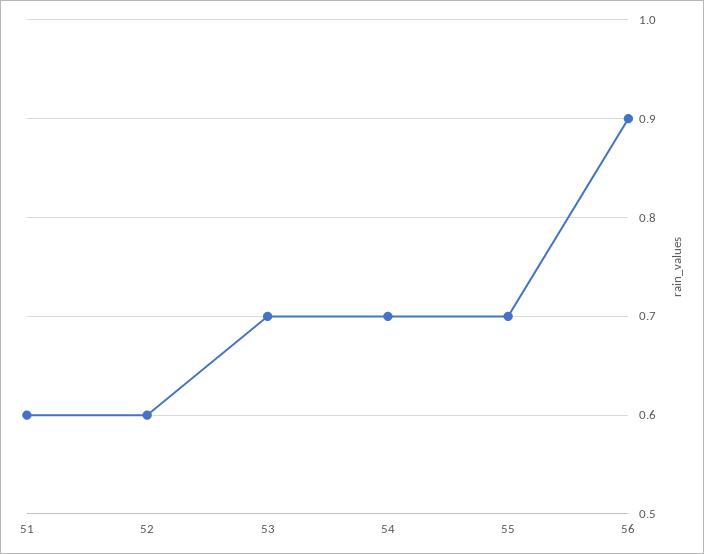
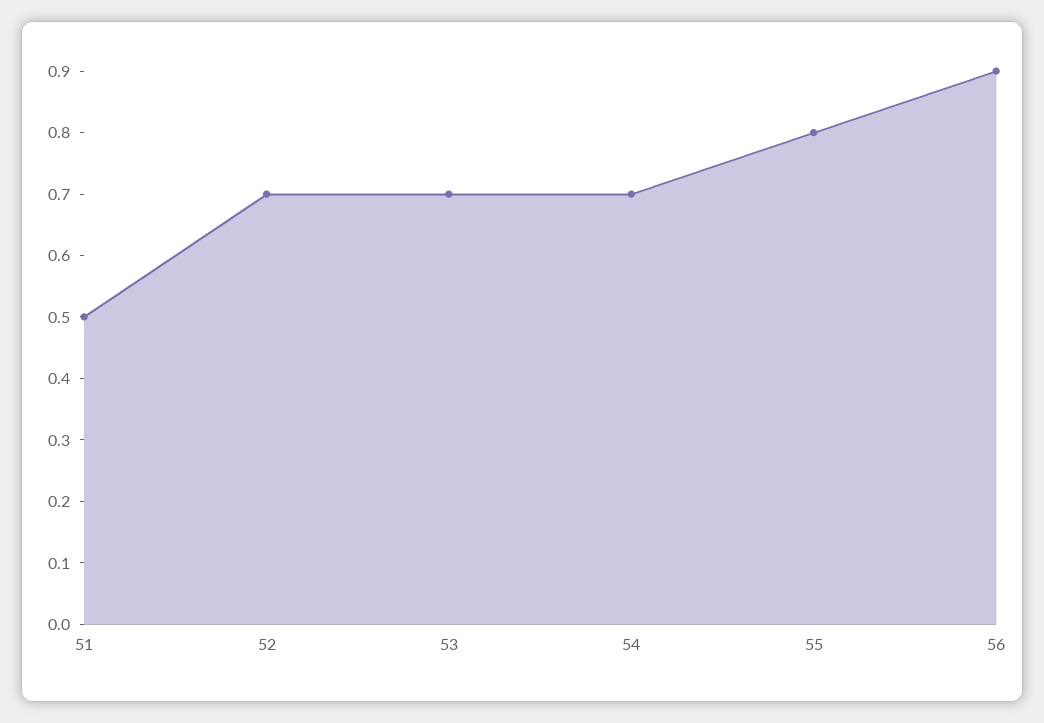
  {
-   "51": 0.6,
+   "51": 0.5,
-   "52": 0.6,
+   "52": 0.7,
    "53": 0.7,
    "54": 0.7,
-   "55": 0.7,
+   "55": 0.8,
    "56": 0.9
  }

